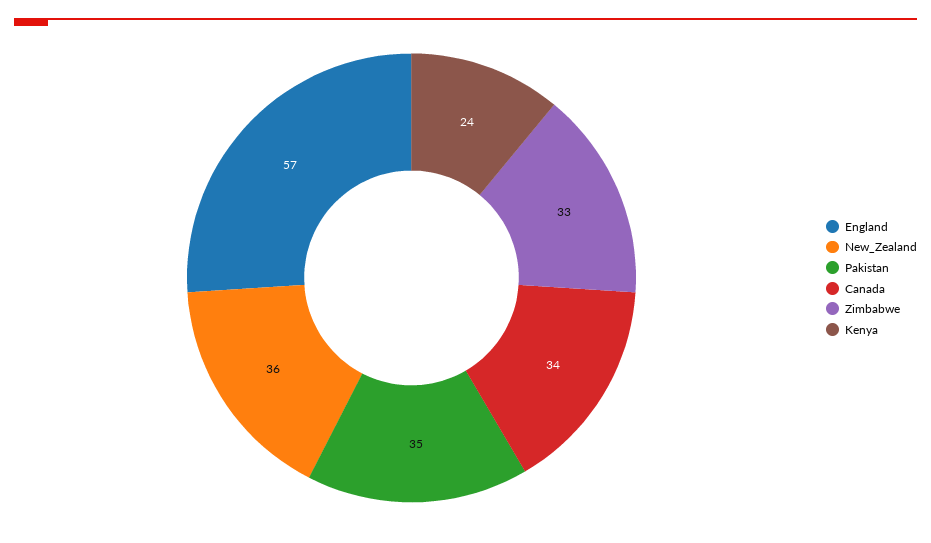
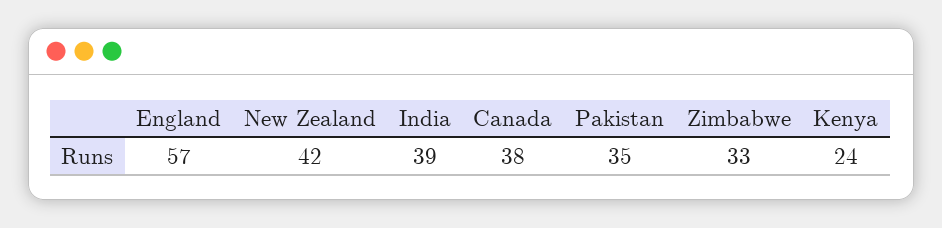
  {
    "England": 57,
-   "New_Zealand": 36,
+   "New_Zealand": 42,
    "Pakistan": 35,
-   "Canada": 34,
+   "Canada": 38,
    "Zimbabwe": 33,
-   "Kenya": 24
+   "Kenya": 24,
+   "India": 39
  }

